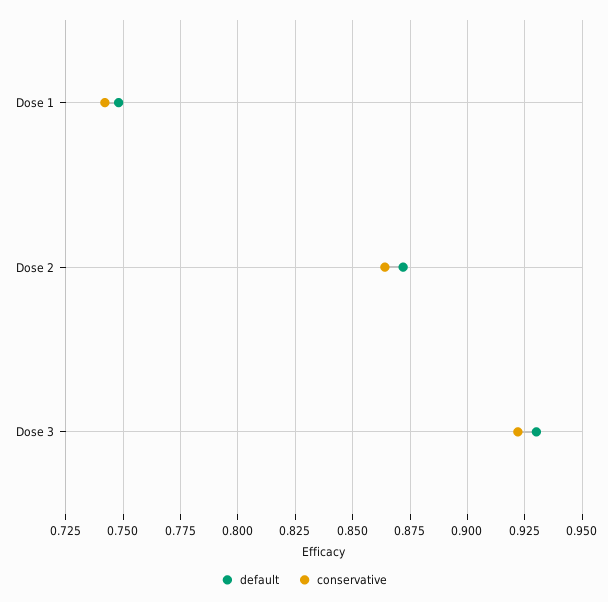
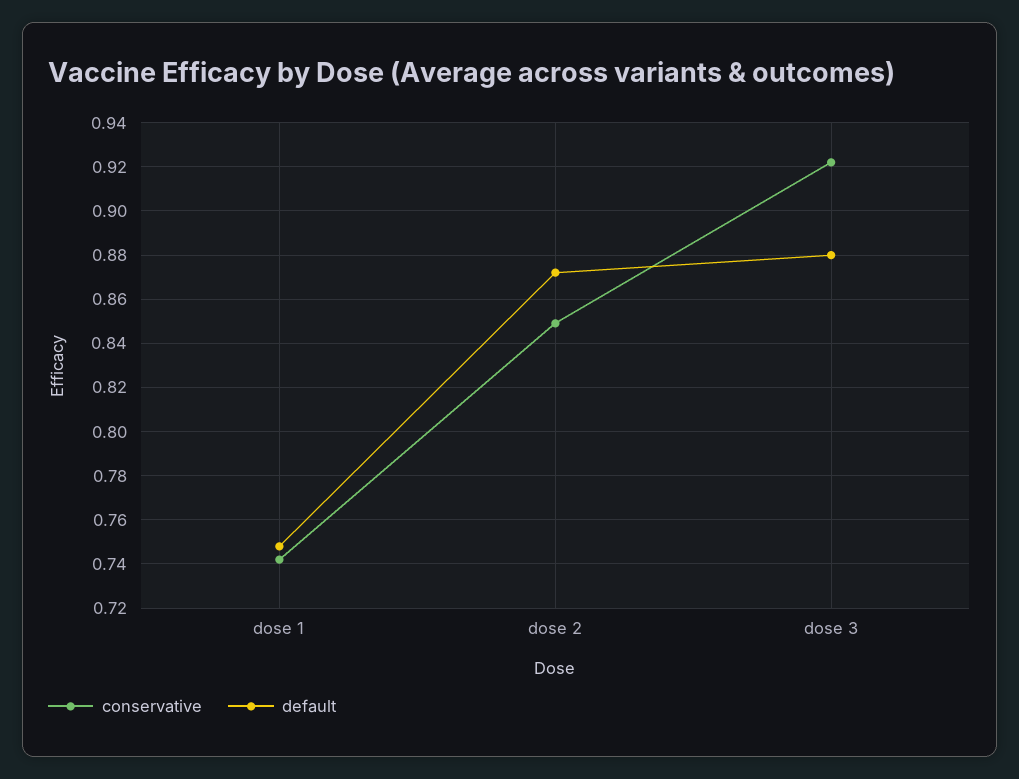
  {
    "default": {
      "Dose 1": 0.75,
      "Dose 2": 0.87,
-     "Dose 3": 0.93
+     "Dose 3": 0.88
    },
    "conservative": {
      "Dose 1": 0.74,
-     "Dose 2": 0.865,
+     "Dose 2": 0.85,
      "Dose 3": 0.92
    }
  }

